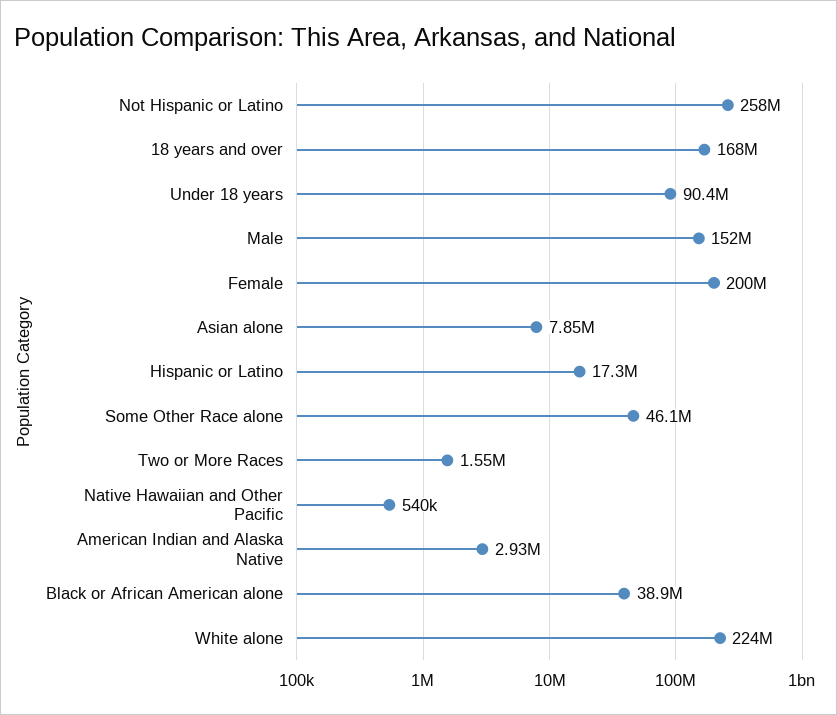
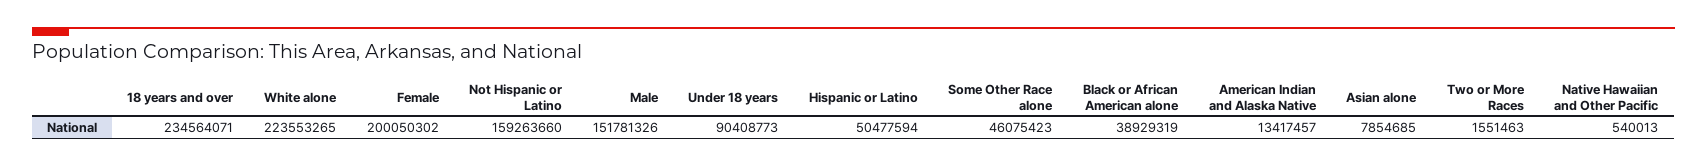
  {
-   "Not Hispanic or Latino": 258000000,
+   "Not Hispanic or Latino": 159263660,
-   "18 years and over": 168000000,
+   "18 years and over": 234564071,
    "Under 18 years": 90408773,
    "Male": 151781326,
    "Female": 200050302,
    "Asian alone": 7854685,
-   "Hispanic or Latino": 17300000,
+   "Hispanic or Latino": 50477594,
    "Some Other Race alone": 46075423,
    "Two or More Races": 1551463,
    "Native Hawaiian and Other Pacific": 540013,
-   "American Indian and Alaska Native": 2930000,
+   "American Indian and Alaska Native": 13417457,
    "Black or African American alone": 38929319,
    "White alone": 223553265
  }

